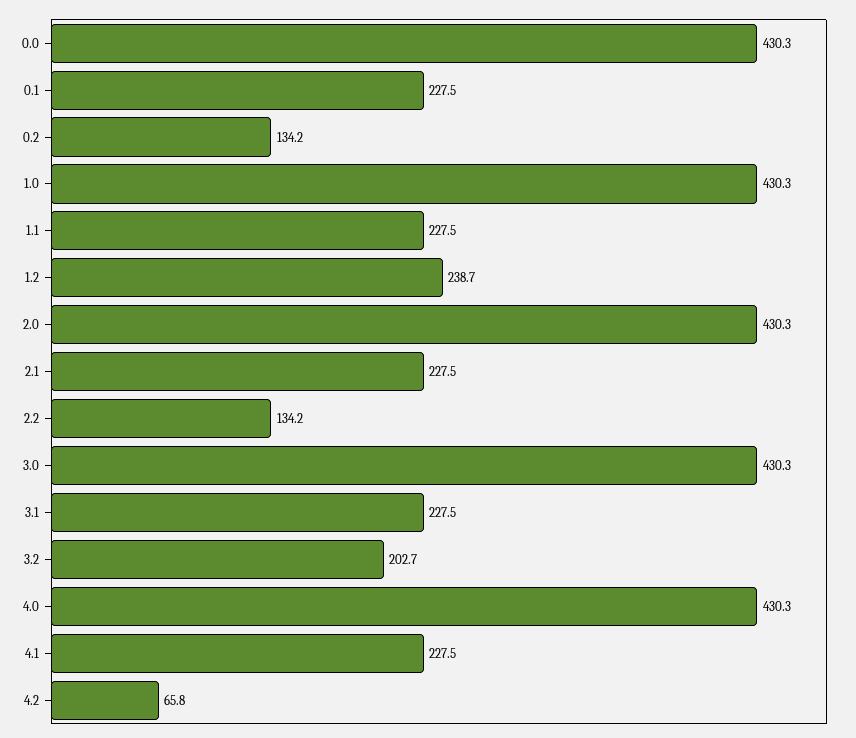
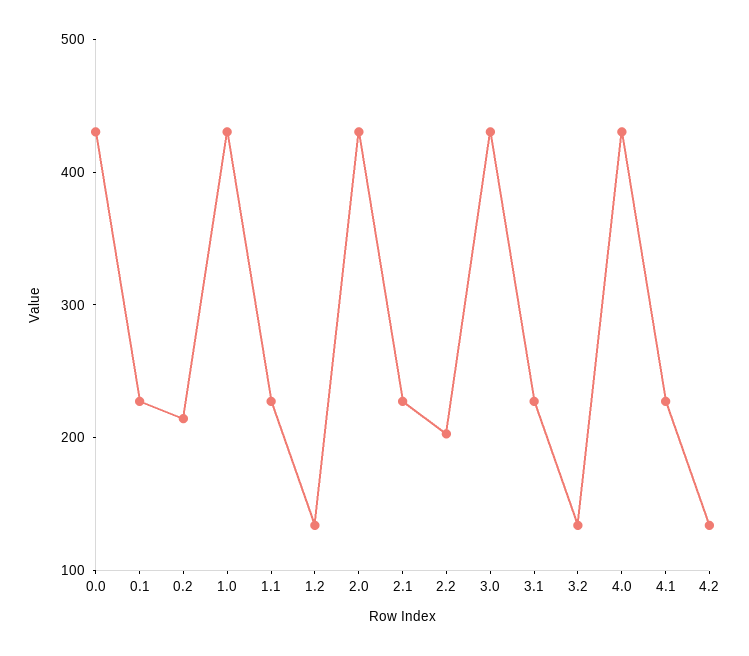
  {
    "0.0": 430.3,
    "0.1": 227.5,
-   "0.2": 134.2,
+   "0.2": 220,
    "1.0": 430.3,
    "1.1": 227.5,
-   "1.2": 238.7,
+   "1.2": 140,
    "2.0": 430.3,
    "2.1": 227.5,
-   "2.2": 134.2,
+   "2.2": 200,
    "3.0": 430.3,
    "3.1": 227.5,
-   "3.2": 202.7,
+   "3.2": 140,
    "4.0": 430.3,
    "4.1": 227.5,
-   "4.2": 65.8
+   "4.2": 140
  }

